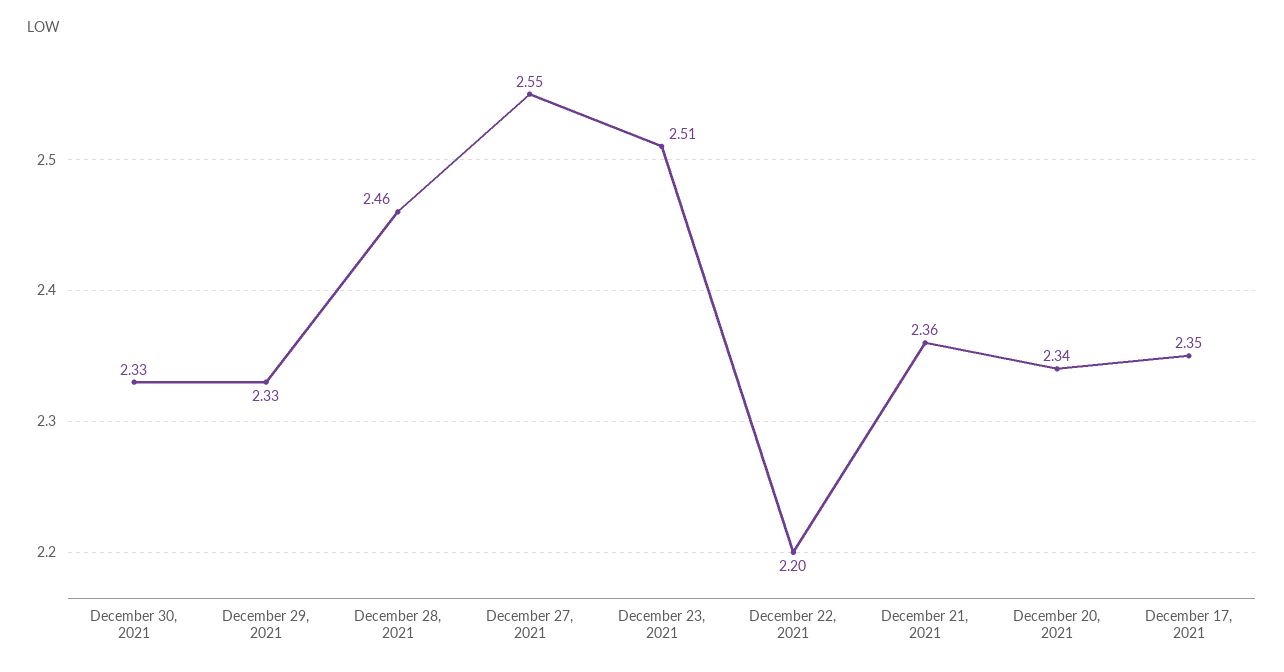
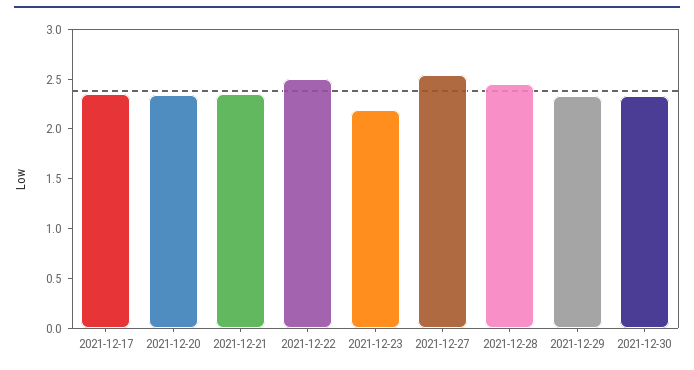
  {
    "December 30, 2021": 2.33,
    "December 29, 2021": 2.33,
    "December 28, 2021": 2.46,
    "December 27, 2021": 2.55,
-   "December 23, 2021": 2.51,
+   "December 23, 2021": 2.2,
-   "December 22, 2021": 2.2,
+   "December 22, 2021": 2.5,
    "December 21, 2021": 2.36,
    "December 20, 2021": 2.34,
    "December 17, 2021": 2.35
  }

